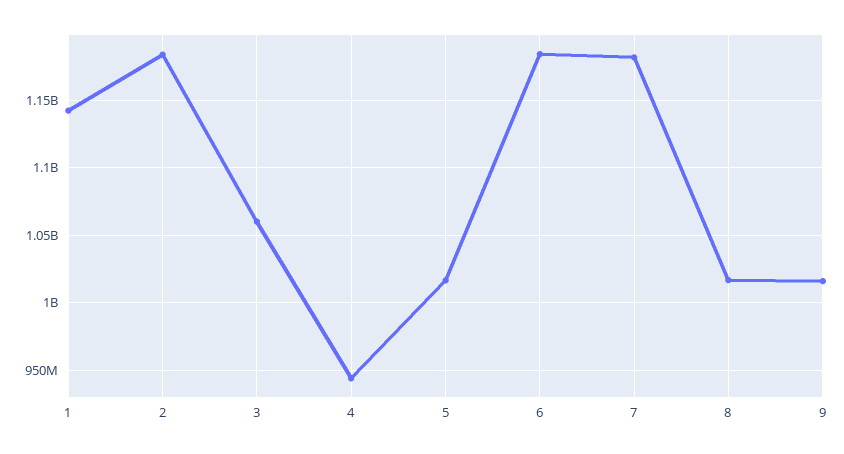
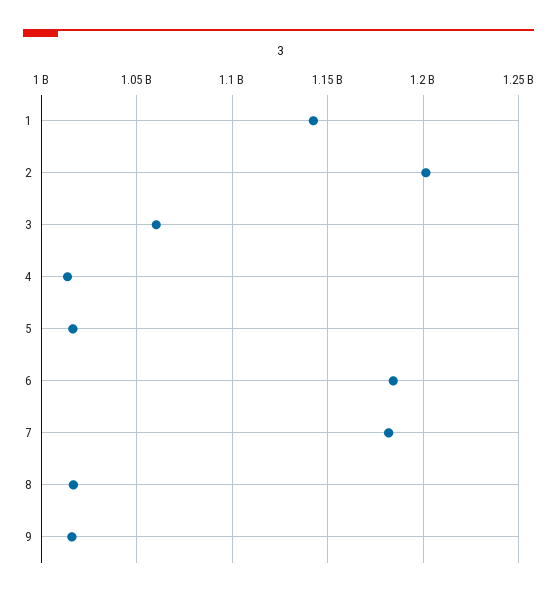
  {
    "1": 1140000000,
-   "2": 1185000000,
+   "2": 1200000000,
    "3": 1060000000,
-   "4": 945000000,
+   "4": 1015000000,
    "5": 1015000000,
    "6": 1185000000,
    "7": 1180000000,
    "8": 1015000000,
    "9": 1015000000
  }

